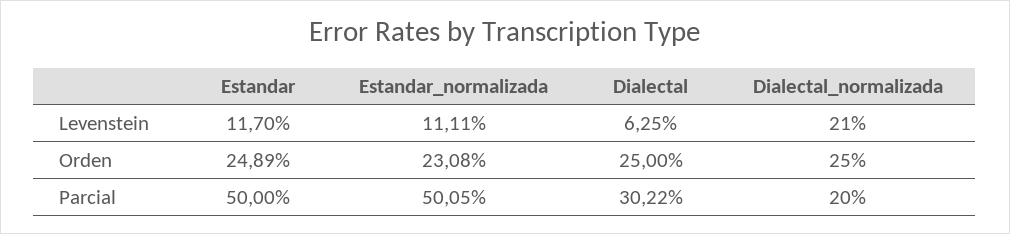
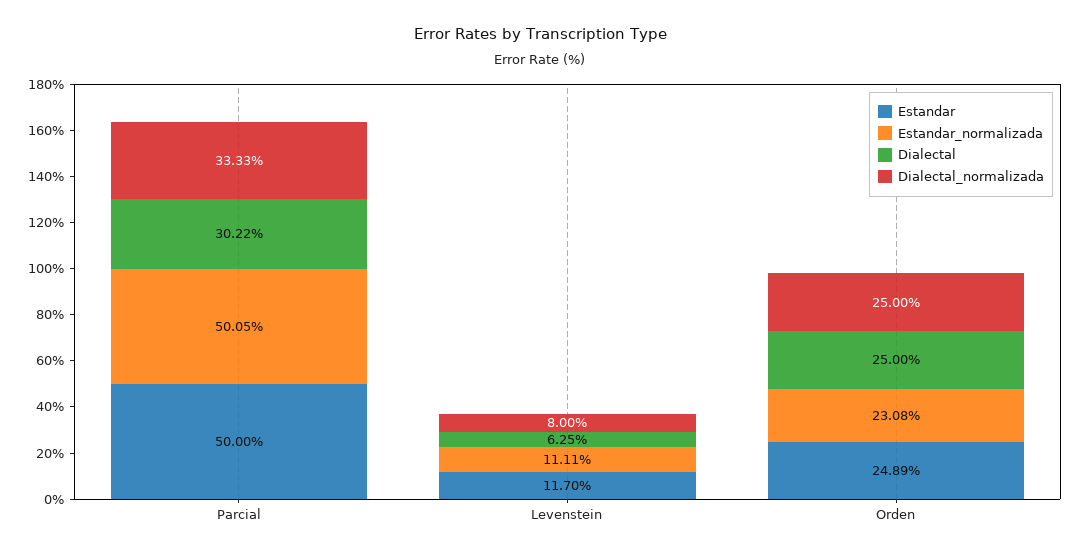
  {
    "Estandar": {
      "Levenstein": 11.7,
      "Orden": 24.89,
      "Parcial": 50
    },
    "Estandar_normalizada": {
      "Levenstein": 11.11,
      "Orden": 23.08,
      "Parcial": 50.05
    },
    "Dialectal": {
      "Levenstein": 6.25,
      "Orden": 25,
      "Parcial": 30.22
    },
    "Dialectal_normalizada": {
-     "Levenstein": 21,
+     "Levenstein": 8,
      "Orden": 25,
-     "Parcial": 20
+     "Parcial": 33.33
    }
  }

